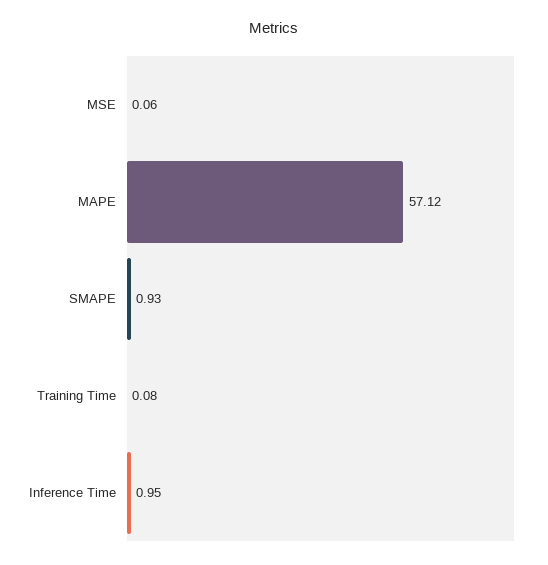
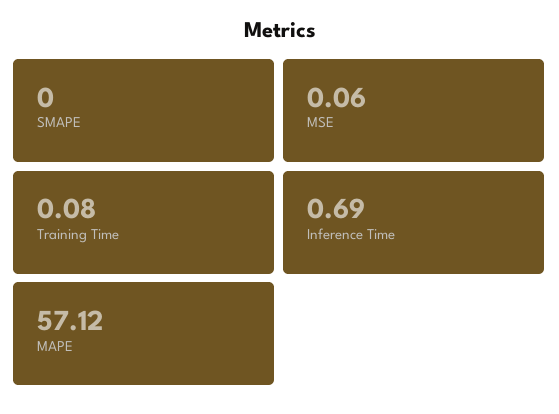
  {
    "MSE": 0.06,
    "MAPE": 57.12,
-   "SMAPE": 0.93,
+   "SMAPE": 0,
    "Training Time": 0.08,
-   "Inference Time": 0.95
+   "Inference Time": 0.69
  }

